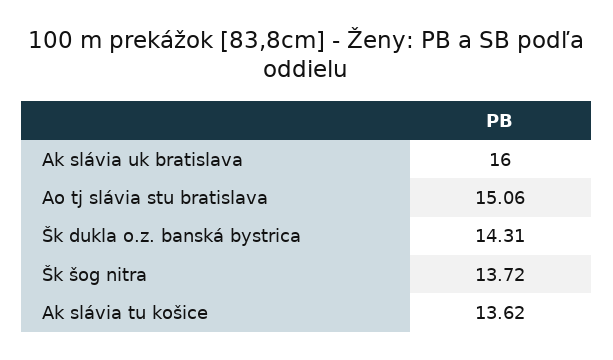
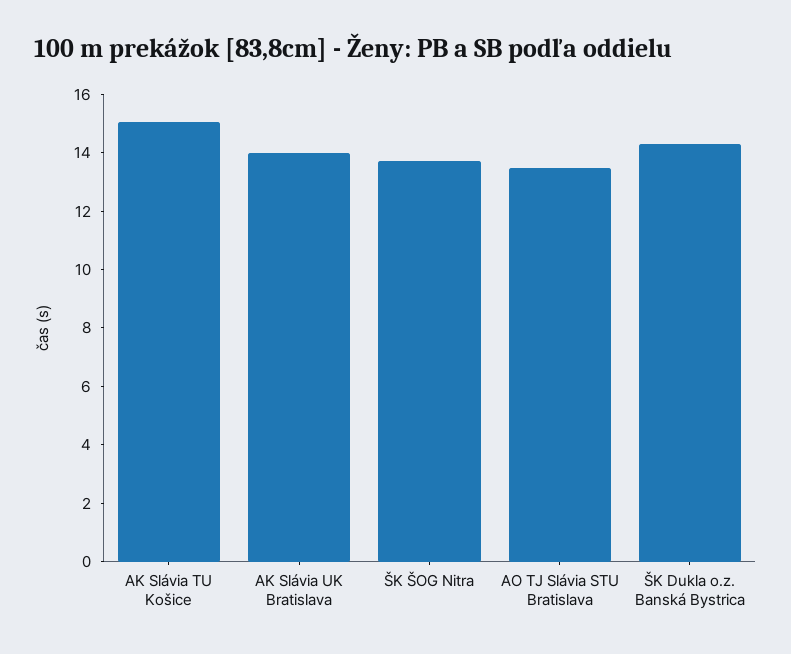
  {
-   "Ak slávia uk bratislava": 16,
+   "Ak slávia uk bratislava": 14,
-   "Ao tj slávia stu bratislava": 15.06,
+   "Ao tj slávia stu bratislava": 13.5,
    "Šk dukla o.z. banská bystrica": 14.31,
    "Šk šog nitra": 13.72,
-   "Ak slávia tu košice": 13.62
+   "Ak slávia tu košice": 15
  }

